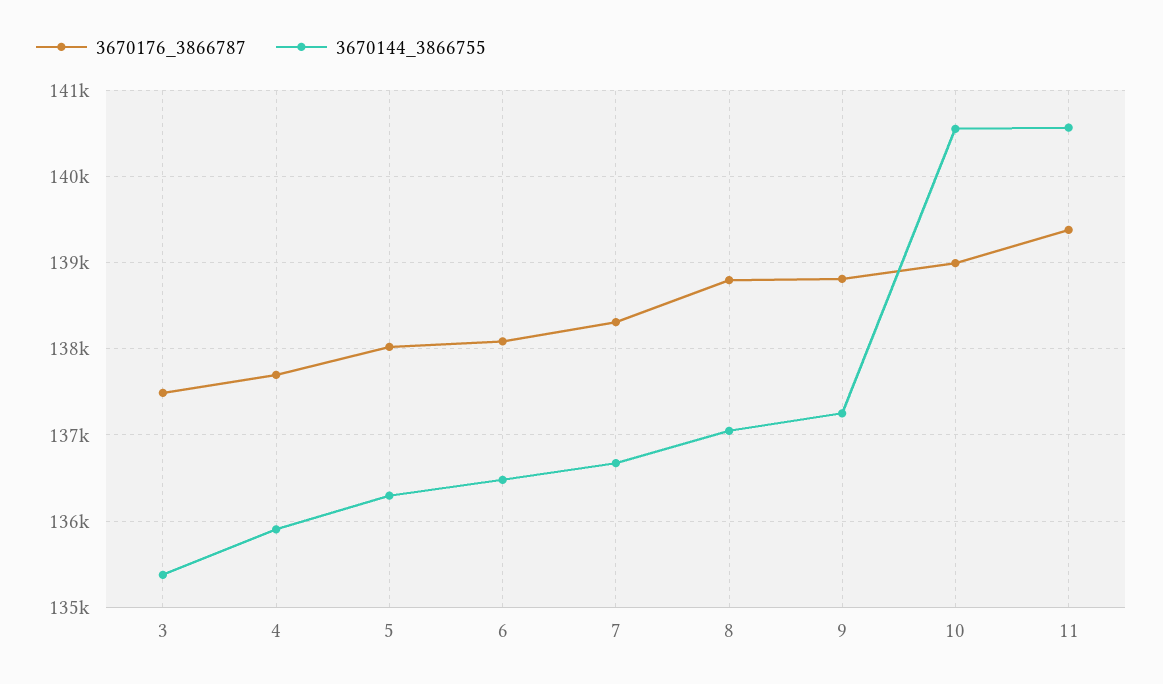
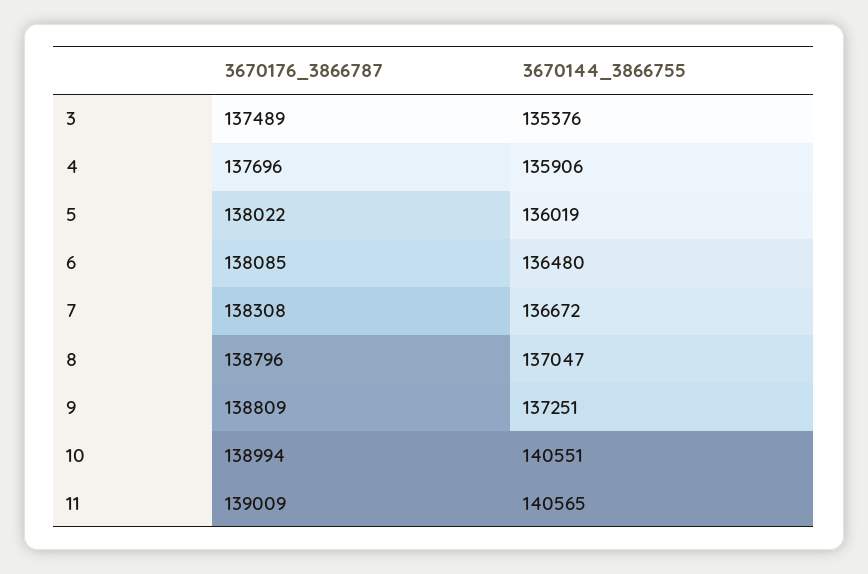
  {
    "3670176_3866787": {
      "3": 137489,
      "4": 137696,
      "5": 138022,
      "6": 138085,
      "7": 138308,
      "8": 138796,
      "9": 138809,
      "10": 138994,
-     "11": 139400
+     "11": 139009
    },
    "3670144_3866755": {
      "3": 135376,
      "4": 135906,
-     "5": 136300,
+     "5": 136019,
      "6": 136480,
      "7": 136672,
      "8": 137047,
      "9": 137251,
      "10": 140551,
      "11": 140565
    }
  }

